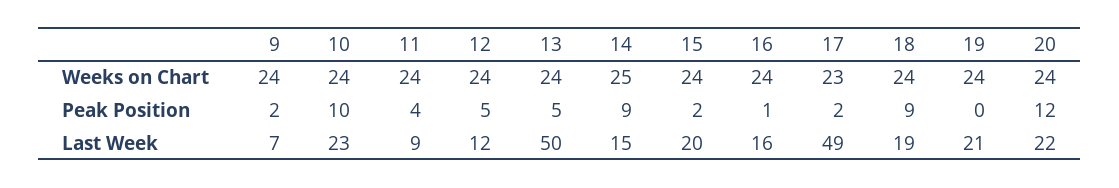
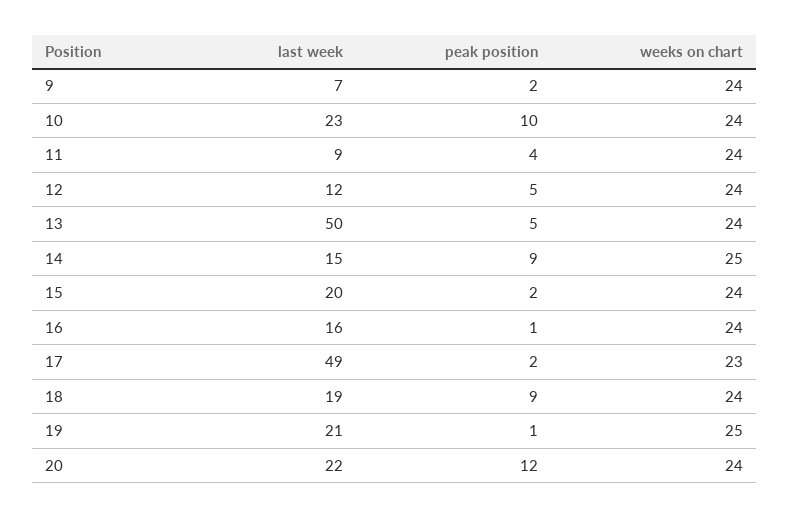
  {
    "9": {
      "Weeks on Chart": 24,
      "Peak Position": 2,
      "Last Week": 7
    },
    "10": {
      "Weeks on Chart": 24,
      "Peak Position": 10,
      "Last Week": 23
    },
    "11": {
      "Weeks on Chart": 24,
      "Peak Position": 4,
      "Last Week": 9
    },
    "12": {
      "Weeks on Chart": 24,
      "Peak Position": 5,
      "Last Week": 12
    },
    "13": {
      "Weeks on Chart": 24,
      "Peak Position": 5,
      "Last Week": 50
    },
    "14": {
      "Weeks on Chart": 25,
      "Peak Position": 9,
      "Last Week": 15
    },
    "15": {
      "Weeks on Chart": 24,
      "Peak Position": 2,
      "Last Week": 20
    },
    "16": {
      "Weeks on Chart": 24,
      "Peak Position": 1,
      "Last Week": 16
    },
    "17": {
      "Weeks on Chart": 23,
      "Peak Position": 2,
      "Last Week": 49
    },
    "18": {
      "Weeks on Chart": 24,
      "Peak Position": 9,
      "Last Week": 19
    },
    "19": {
-     "Weeks on Chart": 24,
+     "Weeks on Chart": 25,
-     "Peak Position": 0,
+     "Peak Position": 1,
      "Last Week": 21
    },
    "20": {
      "Weeks on Chart": 24,
      "Peak Position": 12,
      "Last Week": 22
    }
  }

